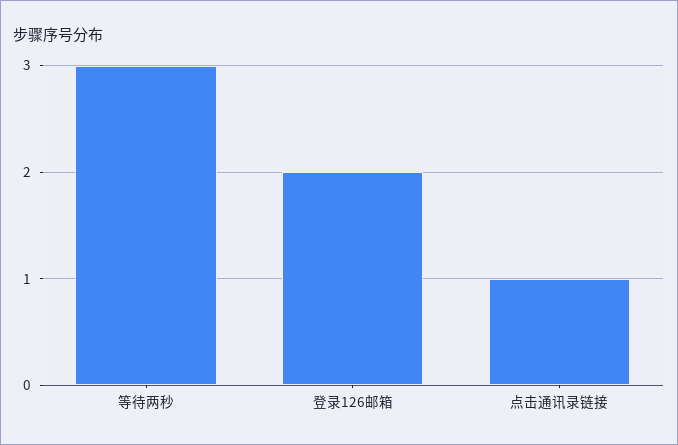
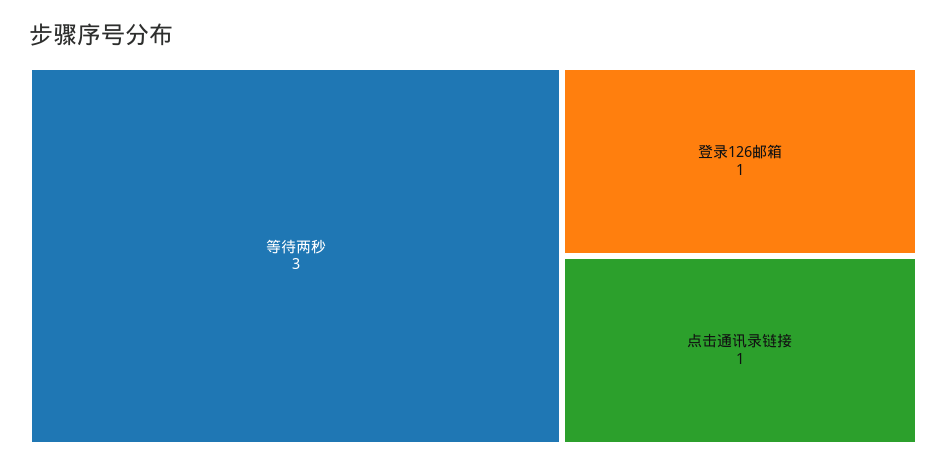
  {
    "等待两秒": 3,
-   "登录126邮箱": 2,
+   "登录126邮箱": 1,
    "点击通讯录链接": 1
  }

